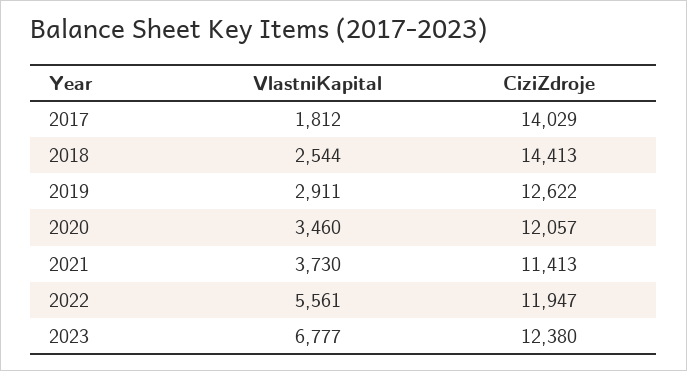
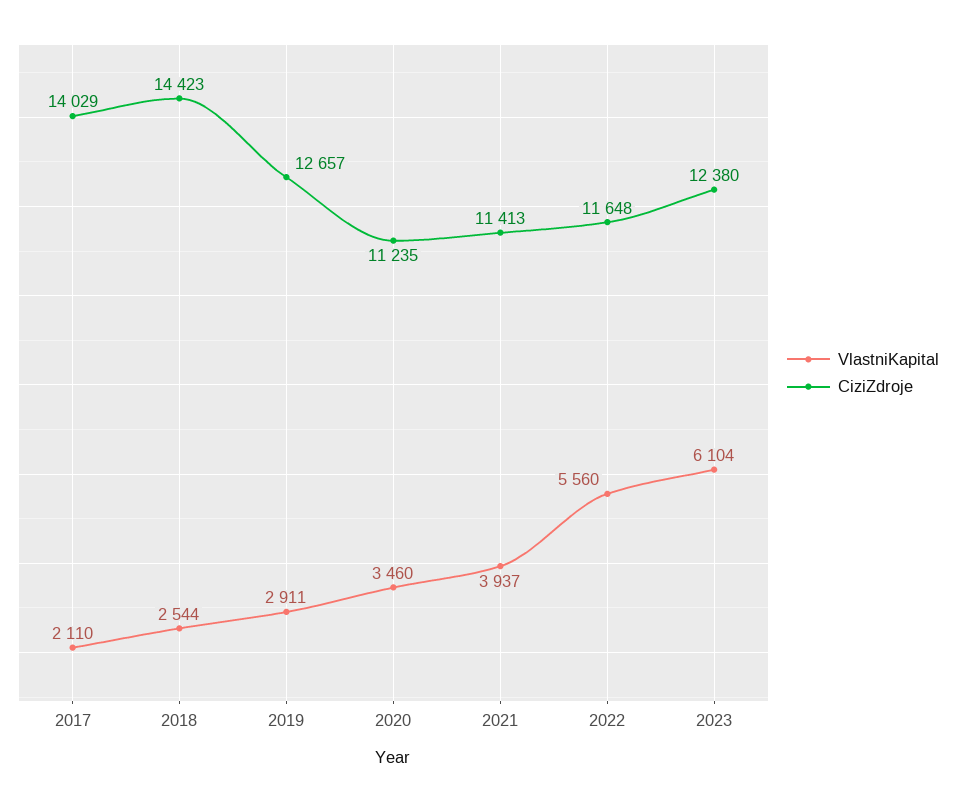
  {
    "VlastniKapital": {
-     "2017": 1812,
+     "2017": 2110,
      "2018": 2544,
      "2019": 2911,
      "2020": 3460,
-     "2021": 3730,
+     "2021": 3937,
-     "2022": 5561,
+     "2022": 5560,
-     "2023": 6777
+     "2023": 6104
    },
    "CiziZdroje": {
      "2017": 14029,
-     "2018": 14413,
+     "2018": 14423,
-     "2019": 12622,
+     "2019": 12657,
-     "2020": 12057,
+     "2020": 11235,
      "2021": 11413,
-     "2022": 11947,
+     "2022": 11648,
      "2023": 12380
    }
  }

